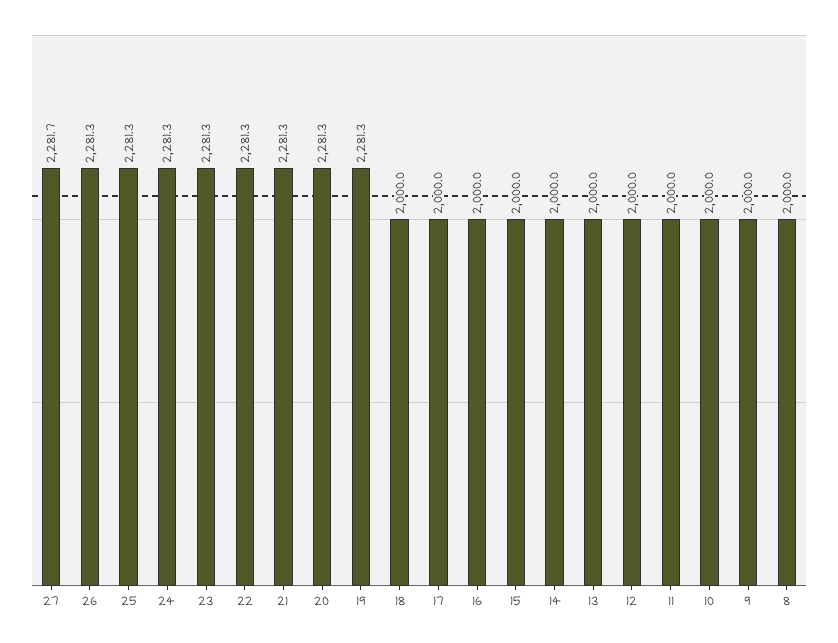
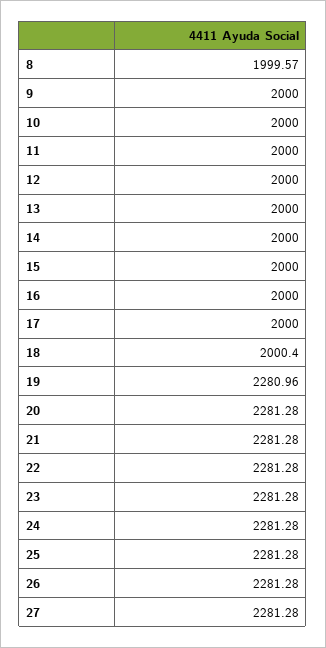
  {
-   "27": 2281.7,
+   "27": 2281.28,
    "26": 2281.28,
    "25": 2281.28,
    "24": 2281.28,
    "23": 2281.28,
    "22": 2281.28,
    "21": 2281.28,
    "20": 2281.28,
-   "19": 2281.3,
+   "19": 2280.96,
-   "18": 2000,
+   "18": 2000.4,
    "17": 2000,
    "16": 2000,
    "15": 2000,
    "14": 2000,
    "13": 2000,
    "12": 2000,
    "11": 2000,
    "10": 2000,
    "9": 2000,
-   "8": 2000
+   "8": 1999.57
  }

